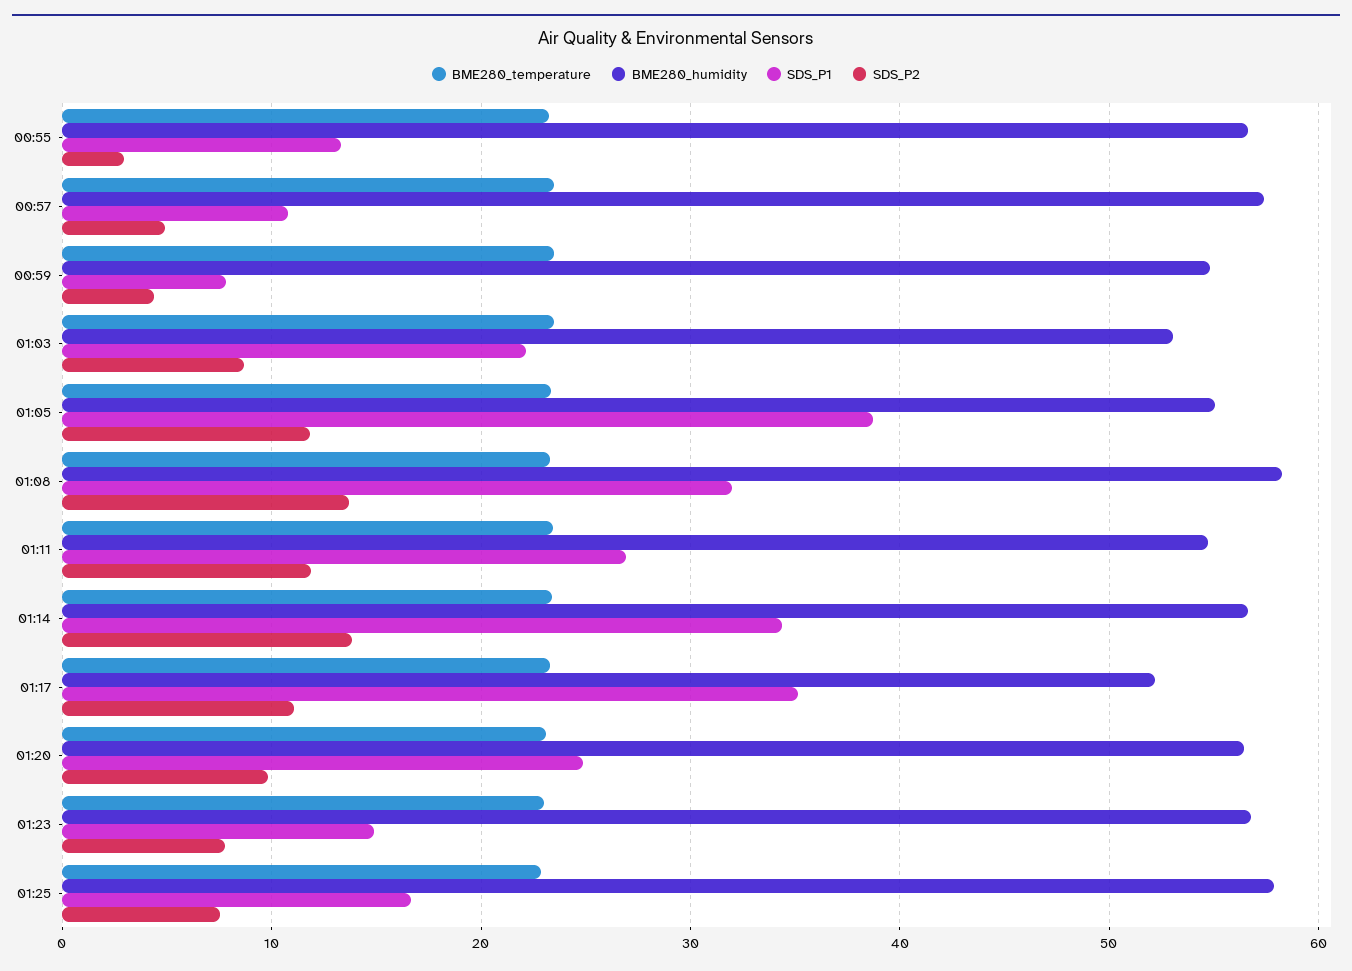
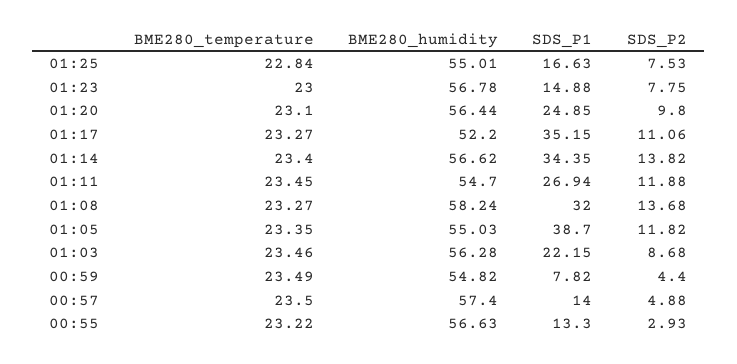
  {
    "BME280_temperature": {
      "00:55": 23.22,
      "00:57": 23.5,
      "00:59": 23.49,
      "01:03": 23.46,
      "01:05": 23.35,
      "01:08": 23.27,
      "01:11": 23.45,
      "01:14": 23.4,
      "01:17": 23.27,
      "01:20": 23.1,
      "01:23": 23,
      "01:25": 22.84
    },
    "BME280_humidity": {
      "00:55": 56.63,
      "00:57": 57.4,
      "00:59": 54.82,
-     "01:03": 53,
+     "01:03": 56.28,
      "01:05": 55.03,
      "01:08": 58.24,
      "01:11": 54.7,
      "01:14": 56.62,
      "01:17": 52.2,
      "01:20": 56.44,
      "01:23": 56.78,
-     "01:25": 58
+     "01:25": 55.01
    },
    "SDS_P1": {
      "00:55": 13.3,
-     "00:57": 11,
+     "00:57": 14,
      "00:59": 7.82,
      "01:03": 22.15,
      "01:05": 38.7,
      "01:08": 32,
      "01:11": 26.94,
      "01:14": 34.35,
      "01:17": 35.15,
      "01:20": 24.85,
      "01:23": 14.88,
      "01:25": 16.63
    },
    "SDS_P2": {
      "00:55": 2.93,
      "00:57": 4.88,
      "00:59": 4.4,
      "01:03": 8.68,
      "01:05": 11.82,
      "01:08": 13.68,
      "01:11": 11.88,
      "01:14": 13.82,
      "01:17": 11.06,
      "01:20": 9.8,
      "01:23": 7.75,
      "01:25": 7.53
    }
  }

